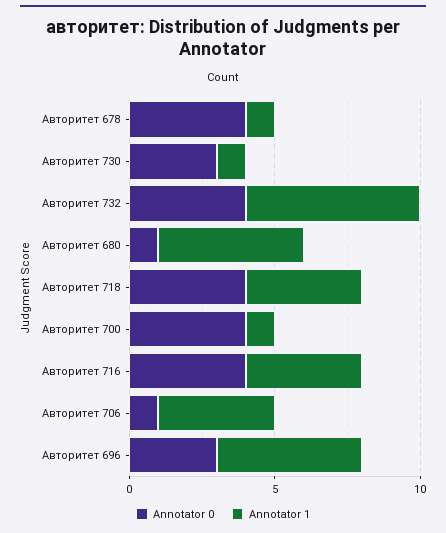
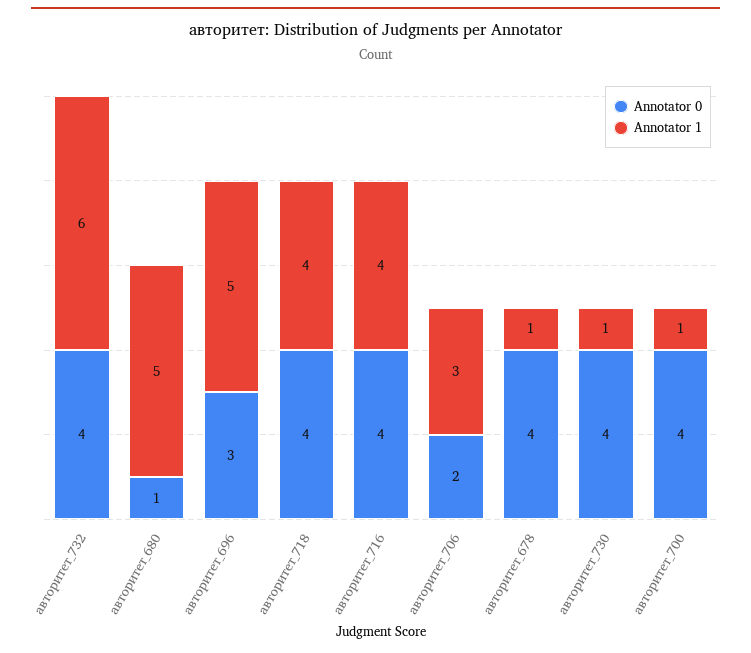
  {
    "Annotator 0": {
      "Авторитет 678": 4,
-     "Авторитет 730": 3,
+     "Авторитет 730": 4,
      "Авторитет 732": 4,
      "Авторитет 680": 1,
      "Авторитет 718": 4,
      "Авторитет 700": 4,
      "Авторитет 716": 4,
-     "Авторитет 706": 1,
+     "Авторитет 706": 2,
      "Авторитет 696": 3
    },
    "Annotator 1": {
      "Авторитет 678": 1,
      "Авторитет 730": 1,
      "Авторитет 732": 6,
      "Авторитет 680": 5,
      "Авторитет 718": 4,
      "Авторитет 700": 1,
      "Авторитет 716": 4,
-     "Авторитет 706": 4,
+     "Авторитет 706": 3,
      "Авторитет 696": 5
    }
  }

